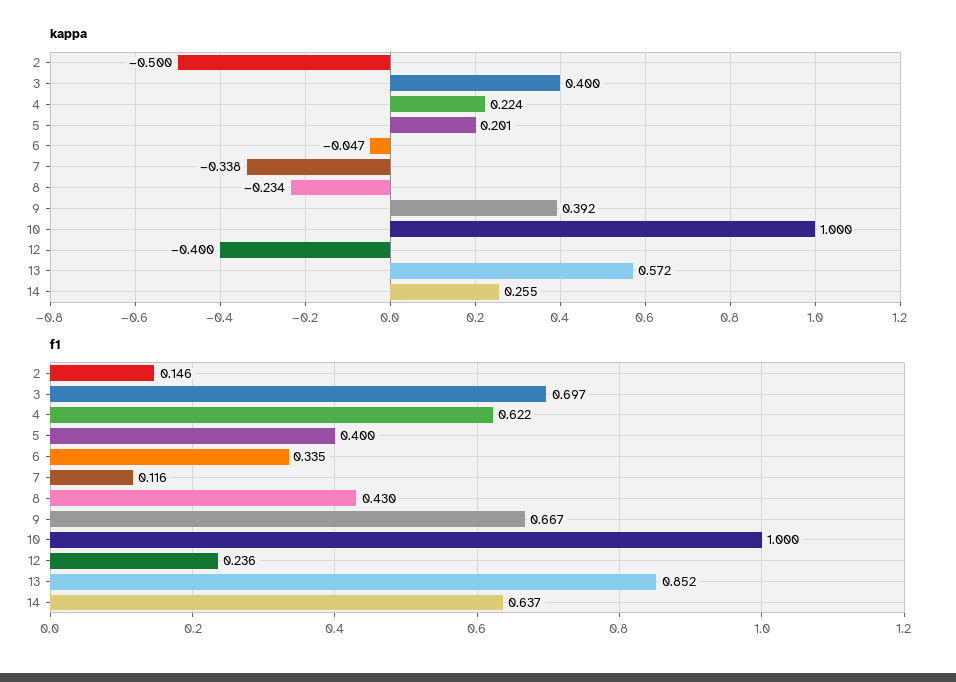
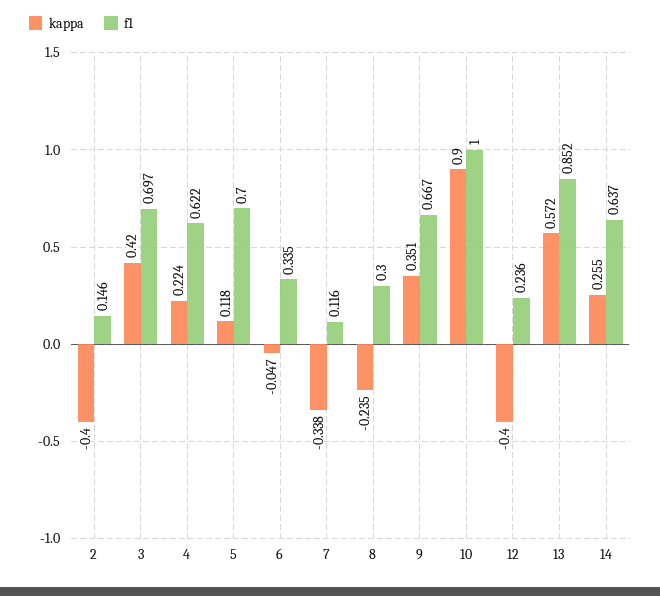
  {
    "kappa": {
-     "2": -0.5,
+     "2": -0.4,
-     "3": 0.4,
+     "3": 0.42,
      "4": 0.224,
-     "5": 0.201,
+     "5": 0.118,
      "6": -0.047,
      "7": -0.338,
-     "8": -0.234,
+     "8": -0.235,
-     "9": 0.392,
+     "9": 0.351,
-     "10": 1,
+     "10": 0.9,
      "12": -0.4,
      "13": 0.572,
      "14": 0.255
    },
    "f1": {
      "2": 0.146,
      "3": 0.697,
      "4": 0.622,
-     "5": 0.4,
+     "5": 0.7,
      "6": 0.335,
      "7": 0.116,
-     "8": 0.43,
+     "8": 0.3,
      "9": 0.667,
      "10": 1,
      "12": 0.236,
      "13": 0.852,
      "14": 0.637
    }
  }

